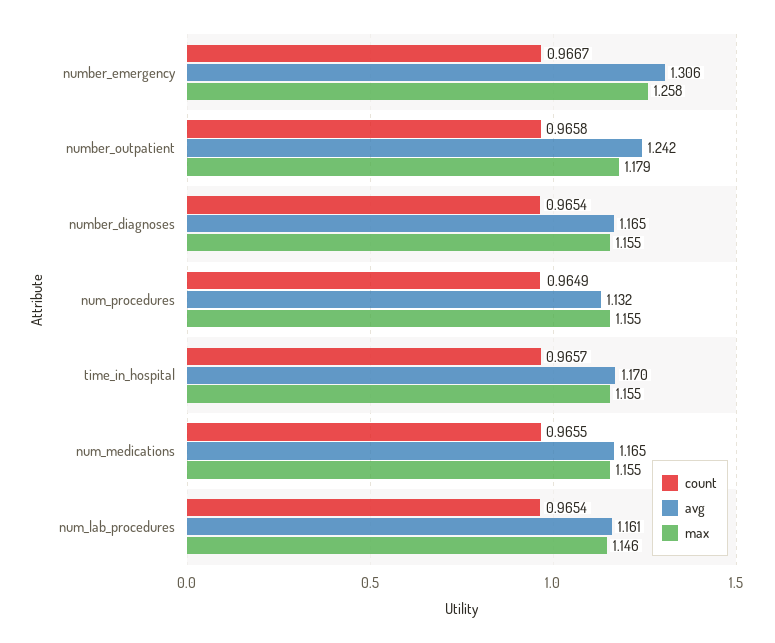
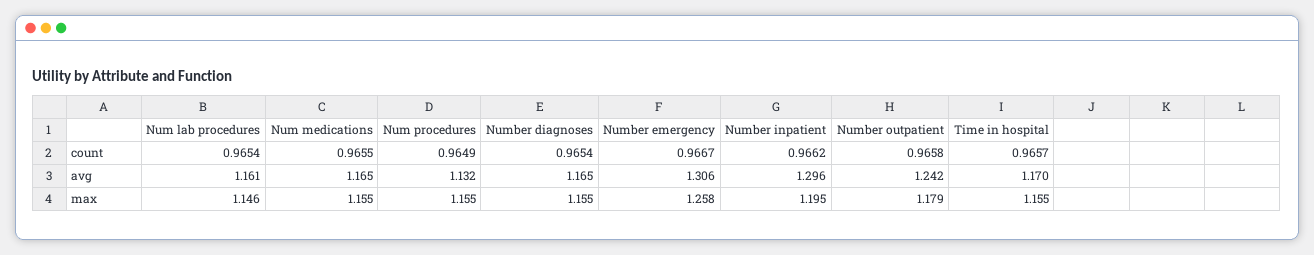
  {
    "count": {
      "number_emergency": 0.9667,
      "number_outpatient": 0.9658,
      "number_diagnoses": 0.9654,
      "num_procedures": 0.9649,
      "time_in_hospital": 0.9657,
      "num_medications": 0.9655,
-     "num_lab_procedures": 0.9654
+     "num_lab_procedures": 0.9654,
+     "Number inpatient": 0.9662
    },
    "avg": {
      "number_emergency": 1.306,
      "number_outpatient": 1.242,
      "number_diagnoses": 1.165,
      "num_procedures": 1.132,
      "time_in_hospital": 1.17,
      "num_medications": 1.165,
-     "num_lab_procedures": 1.161
+     "num_lab_procedures": 1.161,
+     "Number inpatient": 1.296
    },
    "max": {
      "number_emergency": 1.258,
      "number_outpatient": 1.179,
      "number_diagnoses": 1.155,
      "num_procedures": 1.155,
      "time_in_hospital": 1.155,
      "num_medications": 1.155,
-     "num_lab_procedures": 1.146
+     "num_lab_procedures": 1.146,
+     "Number inpatient": 1.195
    }
  }

